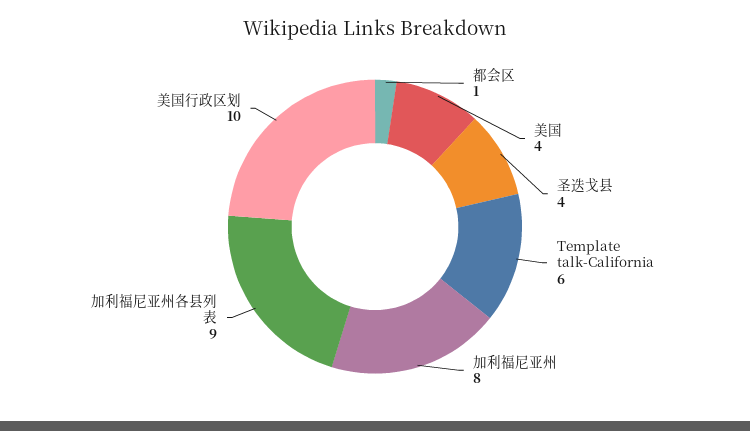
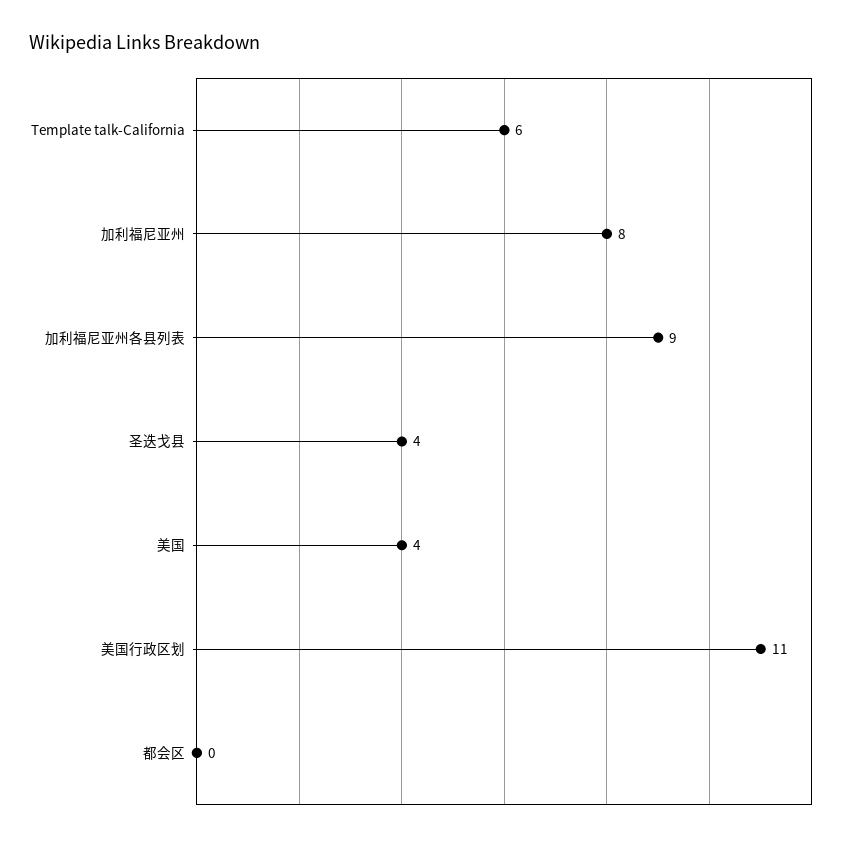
  {
-   "都会区": 1,
+   "都会区": 0,
    "美国": 4,
    "圣迭戈县": 4,
    "Template talk-California": 6,
    "加利福尼亚州": 8,
    "加利福尼亚州各县列表": 9,
-   "美国行政区划": 10
+   "美国行政区划": 11
  }

